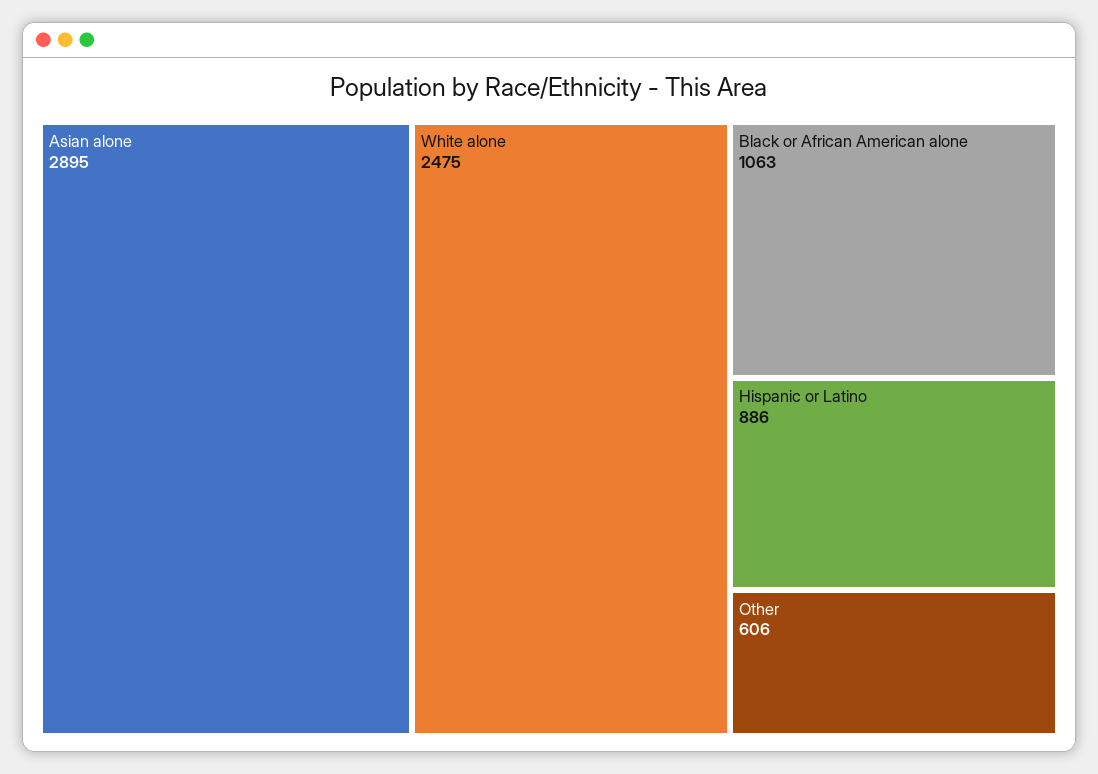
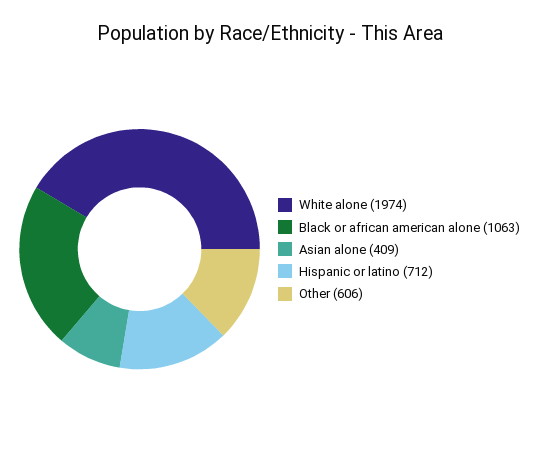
  {
-   "Asian alone": 2895,
+   "Asian alone": 409,
-   "White alone": 2475,
+   "White alone": 1974,
    "Black or African American alone": 1063,
-   "Hispanic or Latino": 886,
+   "Hispanic or Latino": 712,
    "Other": 606
  }

